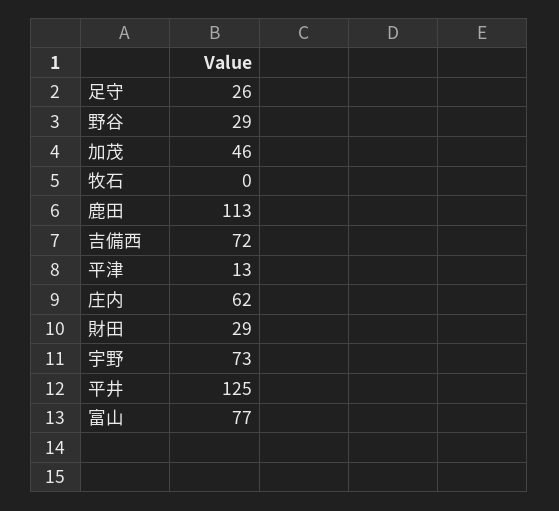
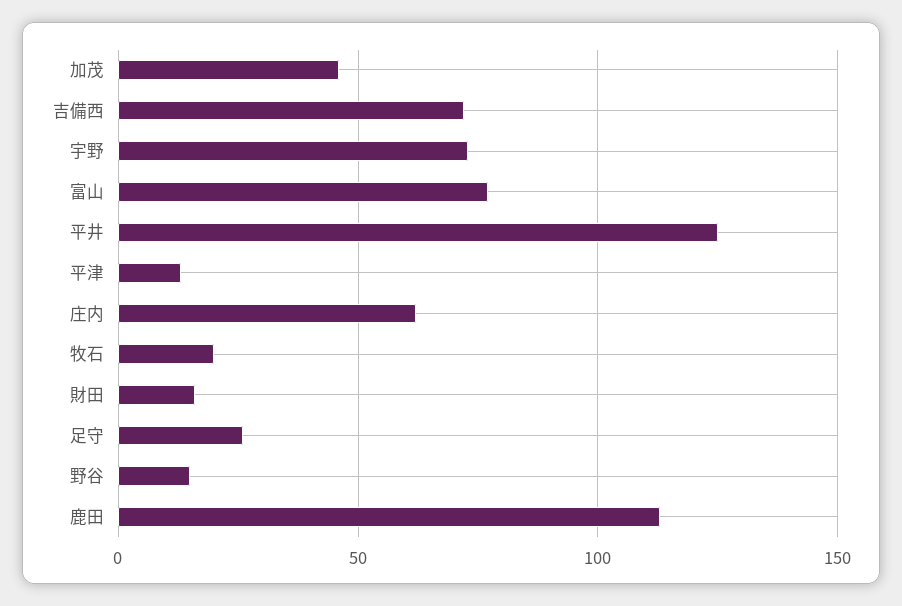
  {
    "足守": 26,
-   "野谷": 29,
+   "野谷": 15,
    "加茂": 46,
-   "牧石": 0,
+   "牧石": 20,
    "鹿田": 113,
    "吉備西": 72,
    "平津": 13,
    "庄内": 62,
-   "財田": 29,
+   "財田": 15,
    "宇野": 73,
    "平井": 125,
    "富山": 77
  }

